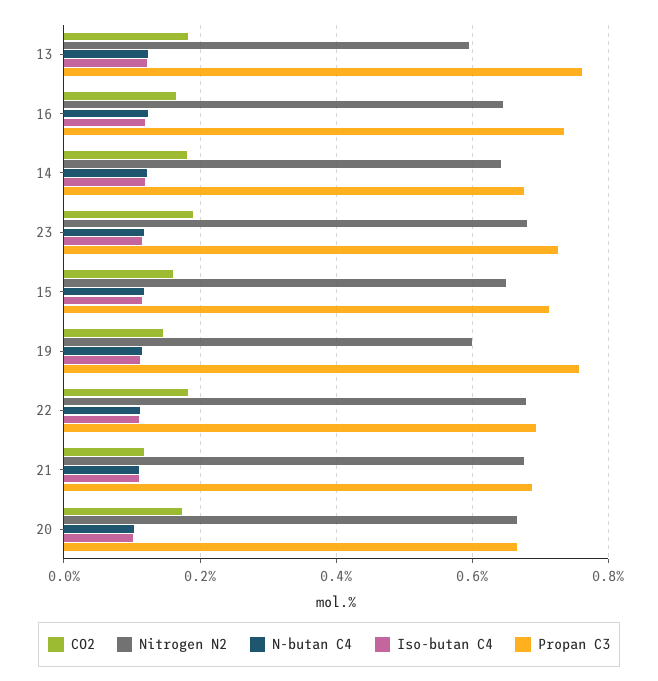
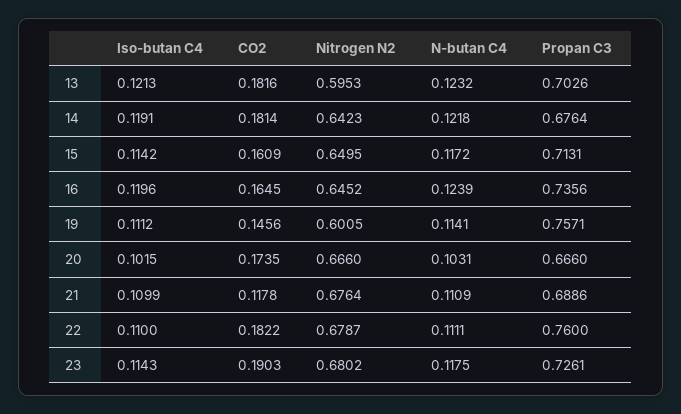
  {
    "CO2": {
      "13": 0.1816,
      "16": 0.1645,
      "14": 0.1814,
      "23": 0.1903,
      "15": 0.1609,
      "19": 0.1456,
      "22": 0.1822,
      "21": 0.1178,
      "20": 0.1735
    },
    "Nitrogen N2": {
      "13": 0.5953,
      "16": 0.6452,
      "14": 0.6423,
      "23": 0.6802,
      "15": 0.6495,
      "19": 0.6005,
      "22": 0.6787,
      "21": 0.6764,
      "20": 0.666
    },
    "N-butan C4": {
      "13": 0.1232,
      "16": 0.1239,
      "14": 0.1218,
      "23": 0.1175,
      "15": 0.1172,
      "19": 0.1141,
      "22": 0.1111,
      "21": 0.1109,
      "20": 0.1031
    },
    "Iso-butan C4": {
      "13": 0.1213,
      "16": 0.1196,
      "14": 0.1191,
      "23": 0.1143,
      "15": 0.1142,
      "19": 0.1112,
      "22": 0.11,
      "21": 0.1099,
      "20": 0.1015
    },
    "Propan C3": {
-     "13": 0.76,
+     "13": 0.7026,
      "16": 0.7356,
      "14": 0.6764,
      "23": 0.7261,
      "15": 0.7131,
      "19": 0.7571,
-     "22": 0.7,
+     "22": 0.76,
      "21": 0.6886,
      "20": 0.666
    }
  }

